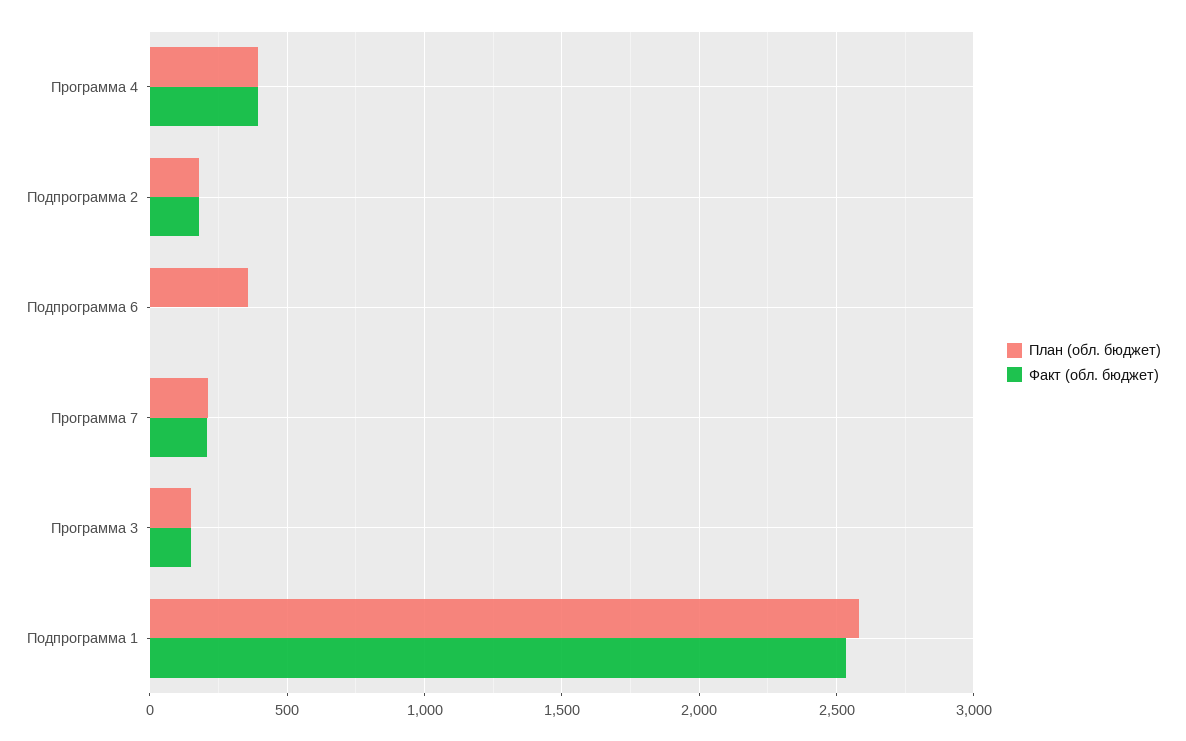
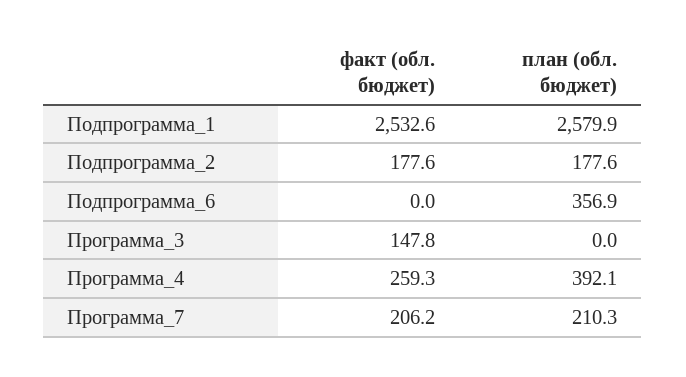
  {
    "План (обл. бюджет)": {
      "Программа 4": 392.1,
      "Подпрограмма 2": 177.6,
      "Подпрограмма 6": 356.9,
      "Программа 7": 210.3,
-     "Программа 3": 150,
+     "Программа 3": 0,
      "Подпрограмма 1": 2579.9
    },
    "Факт (обл. бюджет)": {
-     "Программа 4": 400,
+     "Программа 4": 259.3,
      "Подпрограмма 2": 177.6,
      "Подпрограмма 6": 0,
      "Программа 7": 206.2,
      "Программа 3": 147.8,
      "Подпрограмма 1": 2532.6
    }
  }

